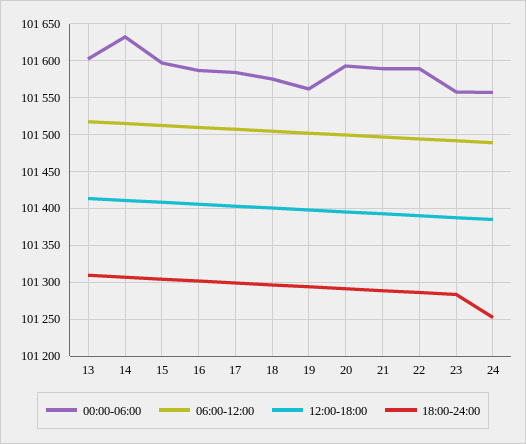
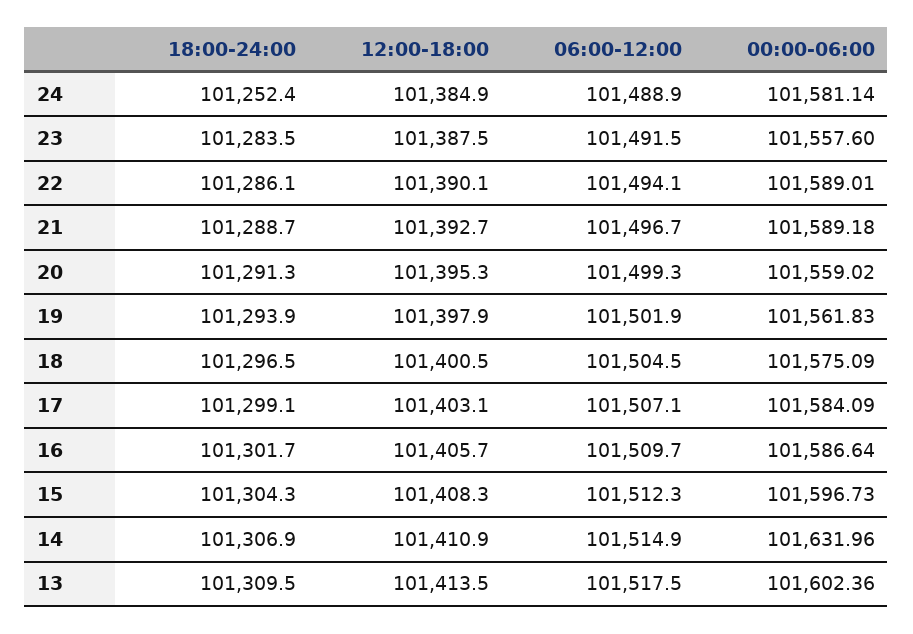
  {
    "00:00-06:00": {
      "13": 101602.36,
      "14": 101631.96,
      "15": 101596.73,
      "16": 101586.64,
      "17": 101584.09,
      "18": 101575.09,
      "19": 101561.83,
-     "20": 101590,
+     "20": 101559.02,
      "21": 101589.18,
      "22": 101589.01,
      "23": 101557.6,
-     "24": 101560
+     "24": 101581.14
    },
    "06:00-12:00": {
      "13": 101517.5,
      "14": 101514.9,
      "15": 101512.3,
      "16": 101509.7,
      "17": 101507.1,
      "18": 101504.5,
      "19": 101501.9,
      "20": 101499.3,
      "21": 101496.7,
      "22": 101494.1,
      "23": 101491.5,
      "24": 101488.9
    },
    "12:00-18:00": {
      "13": 101413.5,
      "14": 101410.9,
      "15": 101408.3,
      "16": 101405.7,
      "17": 101403.1,
      "18": 101400.5,
      "19": 101397.9,
      "20": 101395.3,
      "21": 101392.7,
      "22": 101390.1,
      "23": 101387.5,
      "24": 101384.9
    },
    "18:00-24:00": {
      "13": 101309.5,
      "14": 101306.9,
      "15": 101304.3,
      "16": 101301.7,
      "17": 101299.1,
      "18": 101296.5,
      "19": 101293.9,
      "20": 101291.3,
      "21": 101288.7,
      "22": 101286.1,
      "23": 101283.5,
      "24": 101252.4
    }
  }

